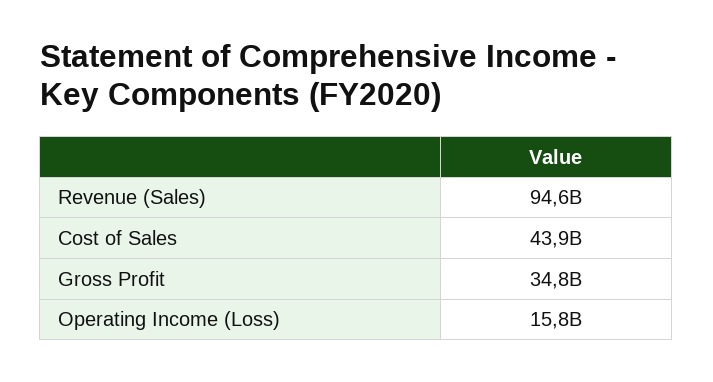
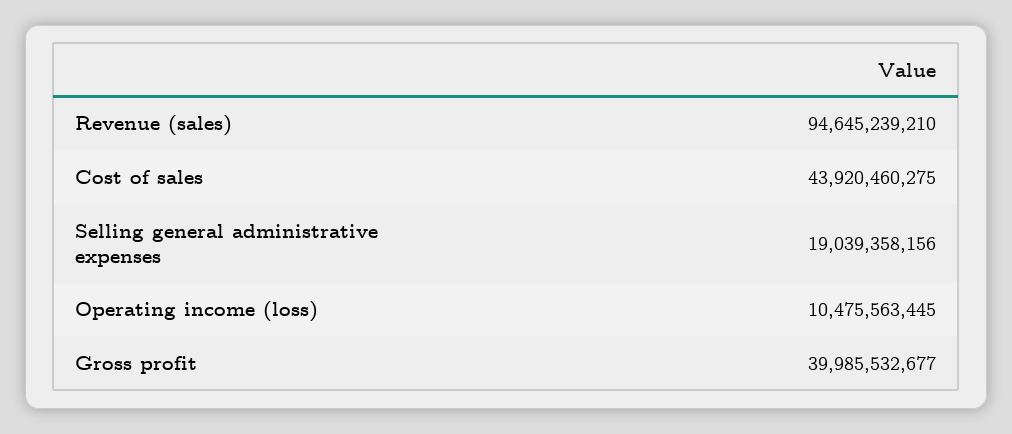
  {
    "Revenue (Sales)": 94645239210,
    "Cost of Sales": 43920460275,
-   "Gross Profit": 34800000000,
+   "Gross Profit": 39985532677,
-   "Operating Income (Loss)": 15800000000
+   "Operating Income (Loss)": 10475563445,
+   "Selling general administrative expenses": 19039358156
  }

